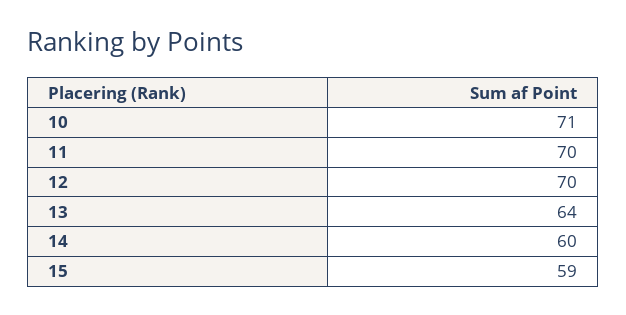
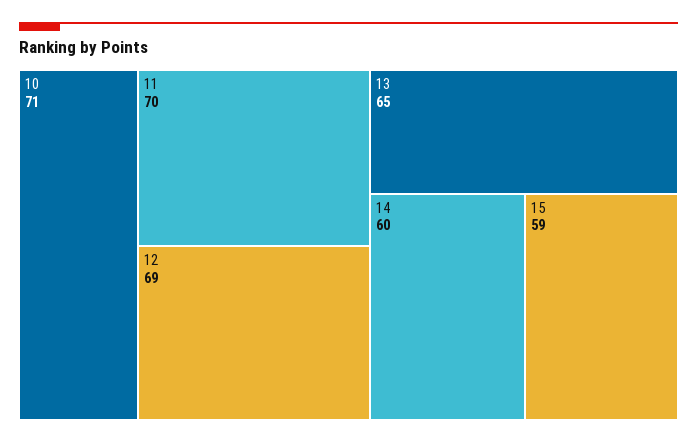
  {
    "10": 71,
    "11": 70,
-   "12": 70,
+   "12": 69,
-   "13": 64,
+   "13": 65,
    "14": 60,
    "15": 59
  }

